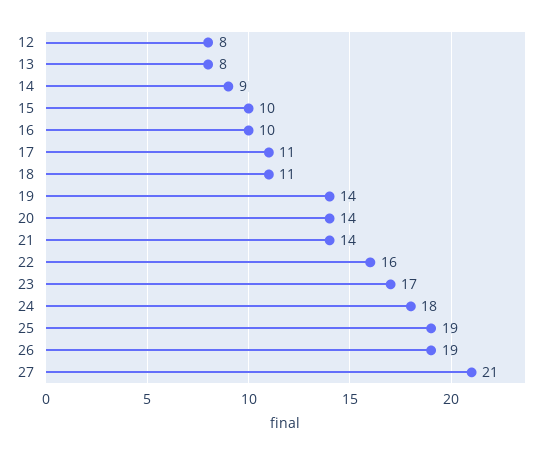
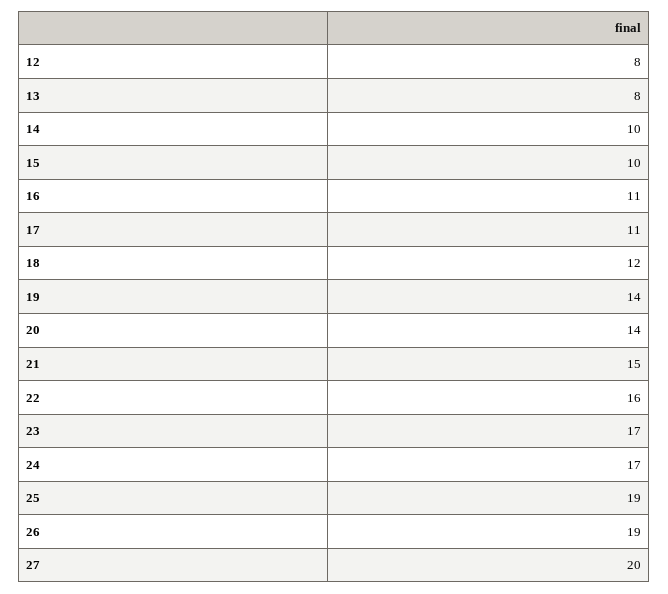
  {
    "12": 8,
    "13": 8,
-   "14": 9,
+   "14": 10,
    "15": 10,
-   "16": 10,
+   "16": 11,
    "17": 11,
-   "18": 11,
+   "18": 12,
    "19": 14,
    "20": 14,
-   "21": 14,
+   "21": 15,
    "22": 16,
    "23": 17,
-   "24": 18,
+   "24": 17,
    "25": 19,
    "26": 19,
-   "27": 21
+   "27": 20
  }

